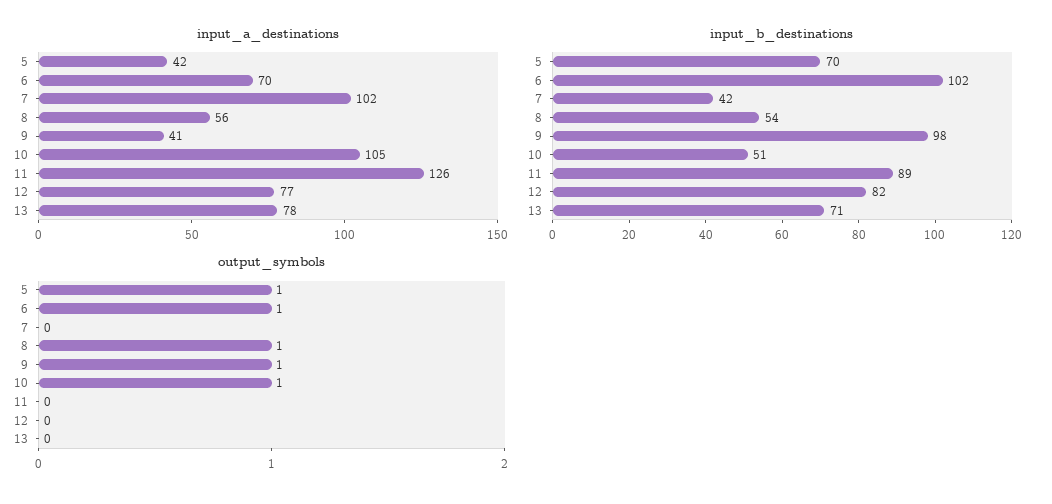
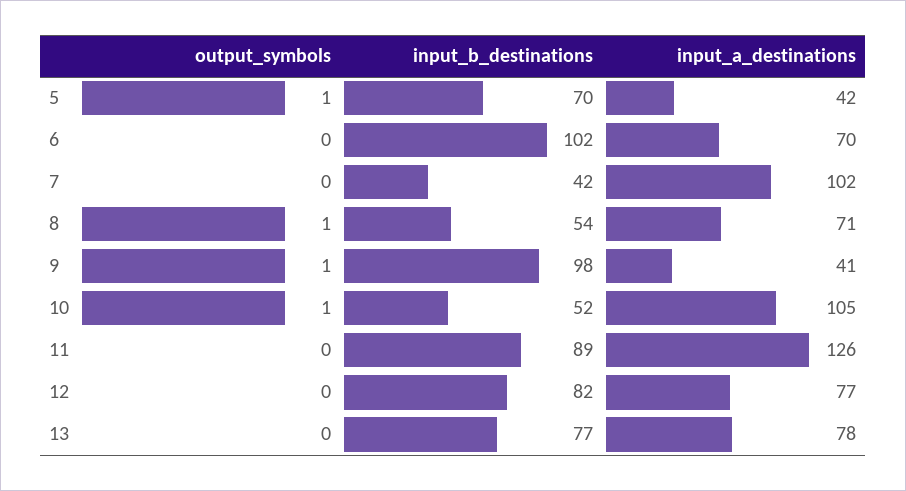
  {
    "input_a_destinations": {
      "5": 42,
      "6": 70,
      "7": 102,
-     "8": 56,
+     "8": 71,
      "9": 41,
      "10": 105,
      "11": 126,
      "12": 77,
      "13": 78
    },
    "input_b_destinations": {
      "5": 70,
      "6": 102,
      "7": 42,
      "8": 54,
      "9": 98,
-     "10": 51,
+     "10": 52,
      "11": 89,
      "12": 82,
-     "13": 71
+     "13": 77
    },
    "output_symbols": {
      "5": 1,
-     "6": 1,
+     "6": 0,
      "7": 0,
      "8": 1,
      "9": 1,
      "10": 1,
      "11": 0,
      "12": 0,
      "13": 0
    }
  }

